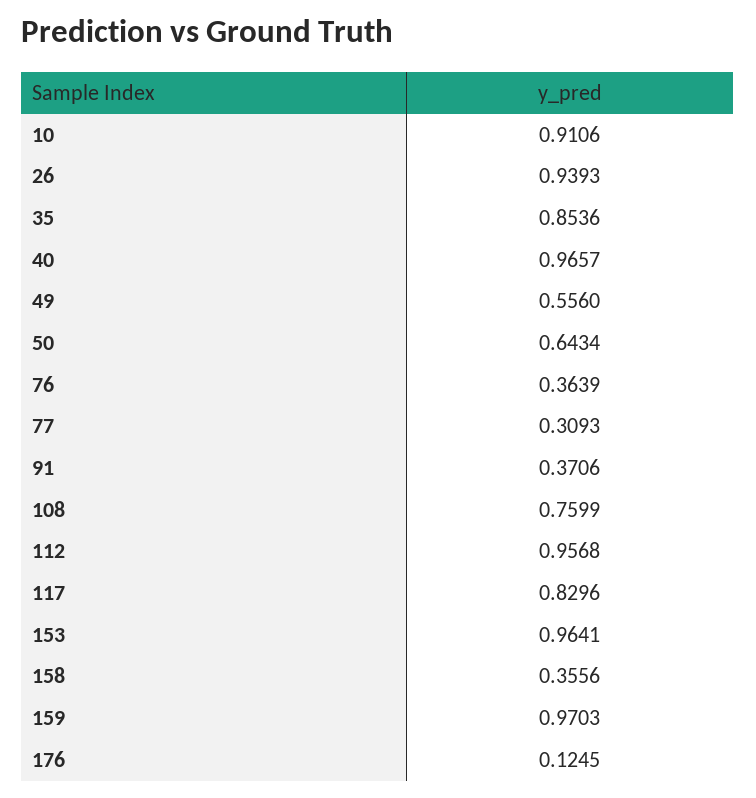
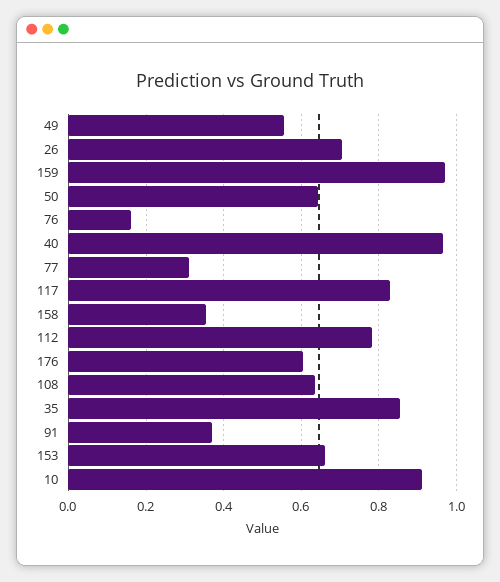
  {
    "10": 0.9106,
-   "26": 0.9393,
+   "26": 0.7,
    "35": 0.8536,
    "40": 0.9657,
    "49": 0.556,
    "50": 0.6434,
-   "76": 0.3639,
+   "76": 0.16,
    "77": 0.3093,
    "91": 0.3706,
-   "108": 0.7599,
+   "108": 0.64,
-   "112": 0.9568,
+   "112": 0.78,
    "117": 0.8296,
-   "153": 0.9641,
+   "153": 0.66,
    "158": 0.3556,
    "159": 0.9703,
-   "176": 0.1245
+   "176": 0.6
  }

